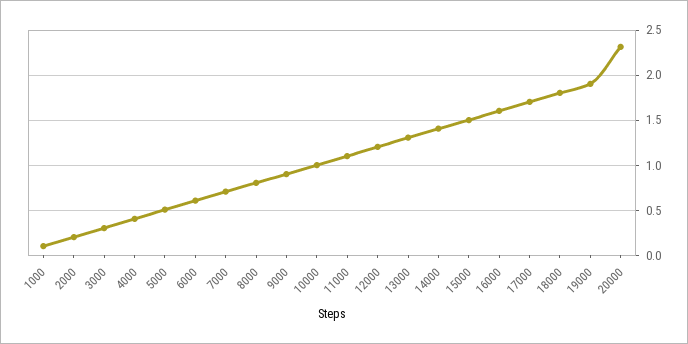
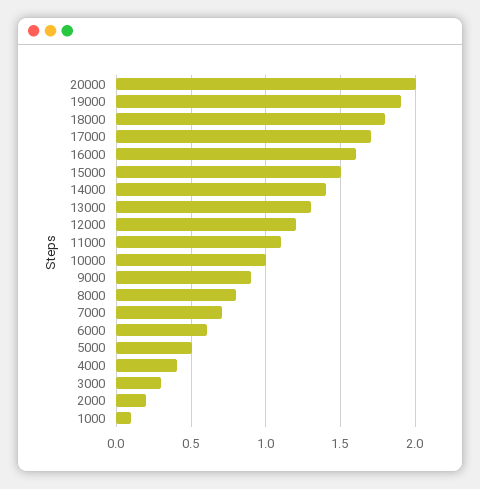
  {
    "1000": 0.1,
    "2000": 0.2,
    "3000": 0.3,
    "4000": 0.4,
    "5000": 0.5,
    "6000": 0.6,
    "7000": 0.7,
    "8000": 0.8,
    "9000": 0.9,
    "10000": 1,
    "11000": 1.1,
    "12000": 1.2,
    "13000": 1.3,
    "14000": 1.4,
    "15000": 1.5,
    "16000": 1.6,
    "17000": 1.7,
    "18000": 1.8,
    "19000": 1.9,
-   "20000": 2.3
+   "20000": 2
  }

